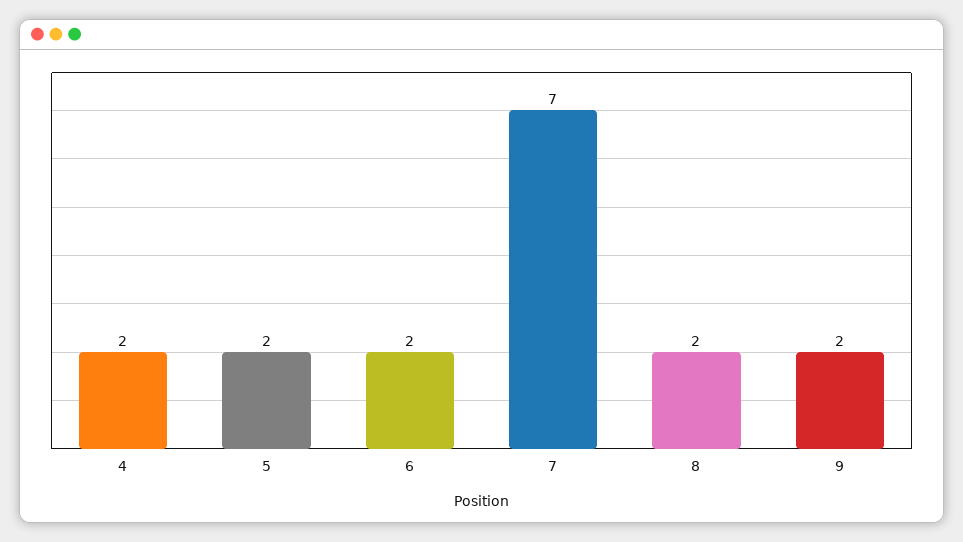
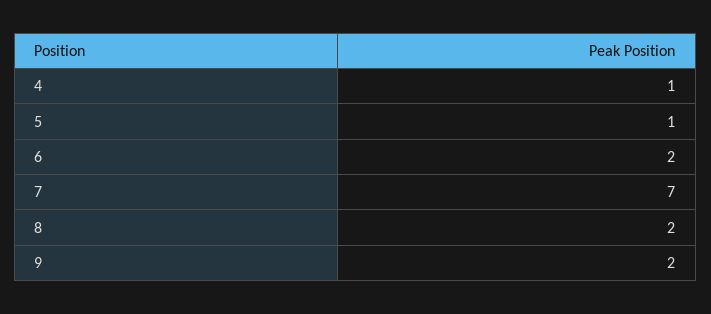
  {
-   "4": 2,
+   "4": 1,
-   "5": 2,
+   "5": 1,
    "6": 2,
    "7": 7,
    "8": 2,
    "9": 2
  }

